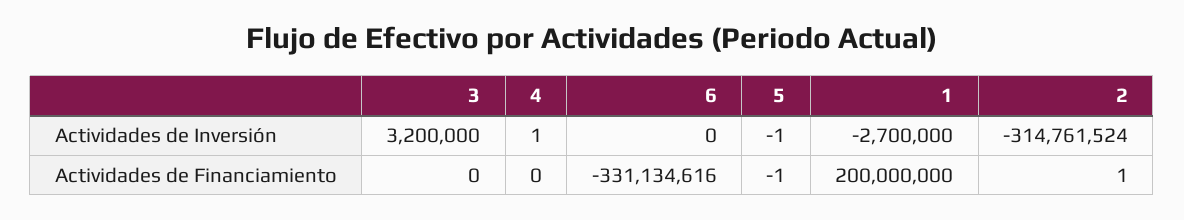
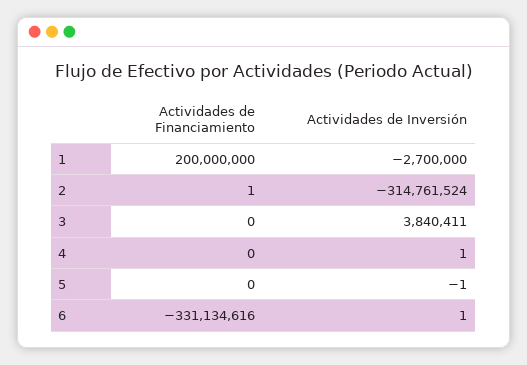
  {
    "3": {
-     "Actividades de Inversión": 3200000,
+     "Actividades de Inversión": 3840411,
      "Actividades de Financiamiento": 0
    },
    "4": {
      "Actividades de Inversión": 1,
      "Actividades de Financiamiento": 0
    },
    "6": {
-     "Actividades de Inversión": 0,
+     "Actividades de Inversión": 1,
      "Actividades de Financiamiento": -331134616
    },
    "5": {
      "Actividades de Inversión": -1,
-     "Actividades de Financiamiento": -1
+     "Actividades de Financiamiento": 0
    },
    "1": {
      "Actividades de Inversión": -2700000,
      "Actividades de Financiamiento": 200000000
    },
    "2": {
      "Actividades de Inversión": -314761524,
      "Actividades de Financiamiento": 1
    }
  }

